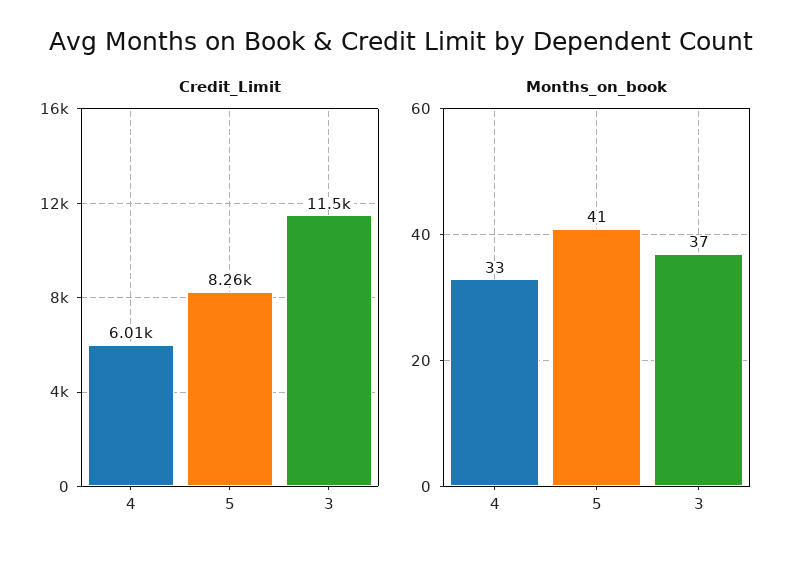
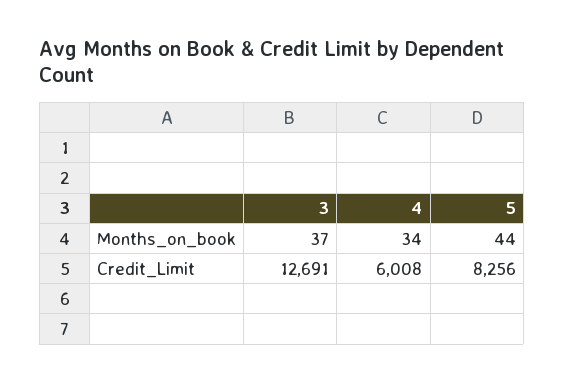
  {
    "Credit_Limit": {
      "4": 6008,
      "5": 8256,
-     "3": 11500
+     "3": 12691
    },
    "Months_on_book": {
-     "4": 33,
+     "4": 34,
-     "5": 41,
+     "5": 44,
      "3": 37
    }
  }

